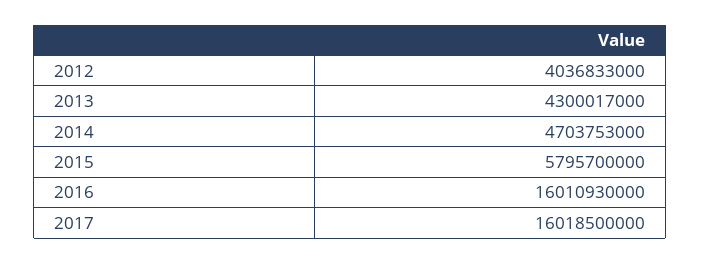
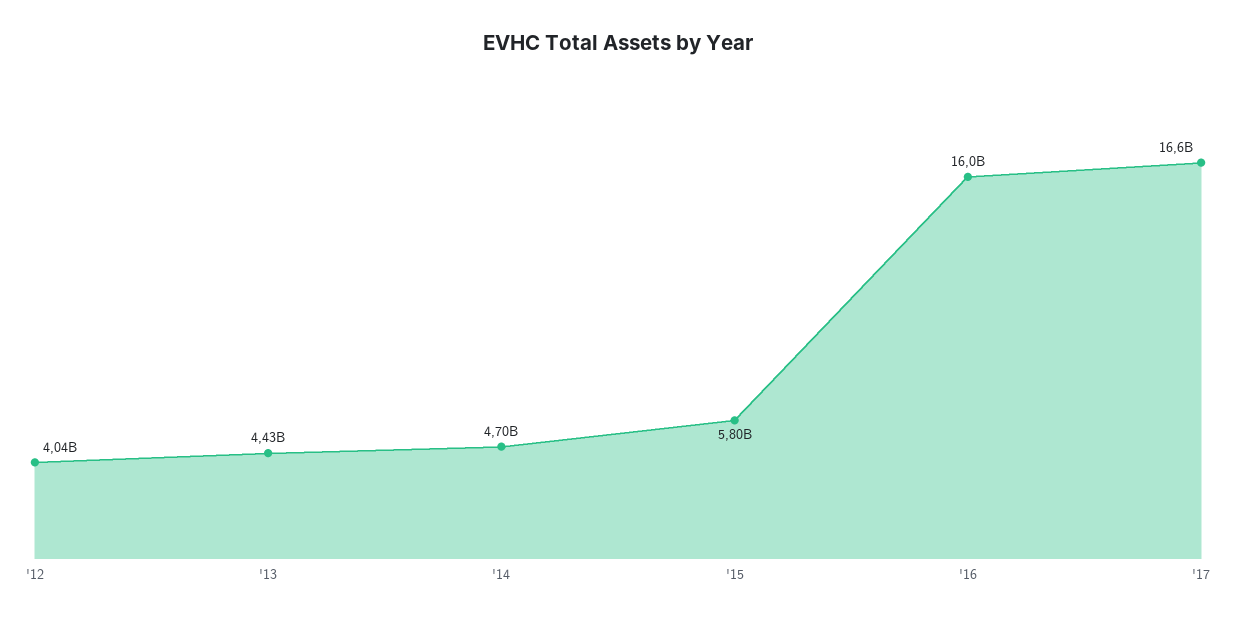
  {
    "2012": 4036833000,
-   "2013": 4300017000,
+   "2013": 4430000000,
    "2014": 4703753000,
    "2015": 5795700000,
    "2016": 16010930000,
-   "2017": 16018500000
+   "2017": 16600000000
  }

